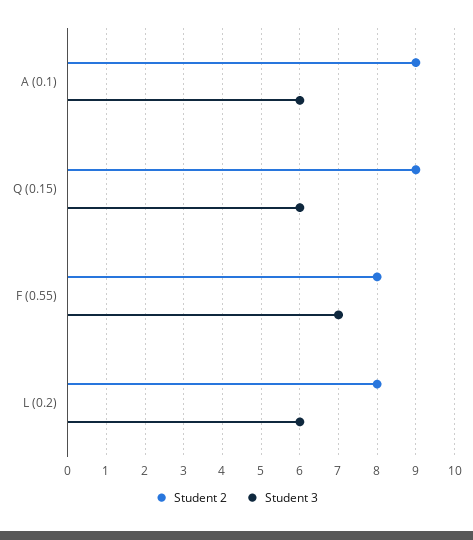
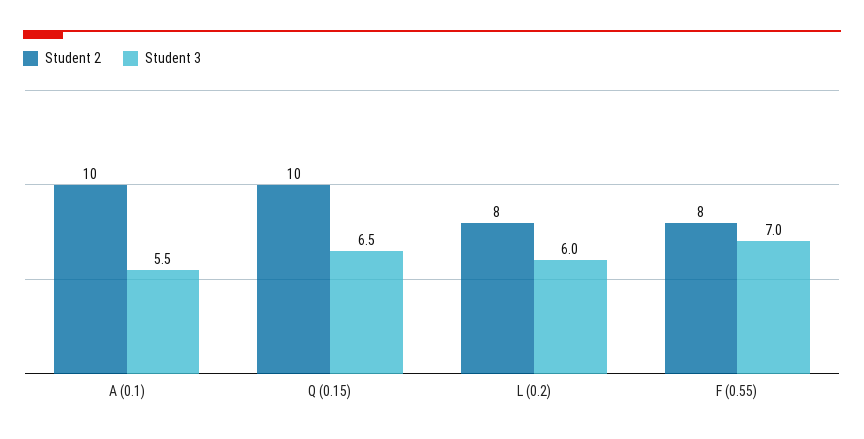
  {
    "Student 2": {
-     "A (0.1)": 9,
+     "A (0.1)": 10,
-     "Q (0.15)": 9,
+     "Q (0.15)": 10,
      "F (0.55)": 8,
      "L (0.2)": 8
    },
    "Student 3": {
-     "A (0.1)": 6,
+     "A (0.1)": 5.5,
-     "Q (0.15)": 6,
+     "Q (0.15)": 6.5,
      "F (0.55)": 7,
      "L (0.2)": 6
    }
  }

